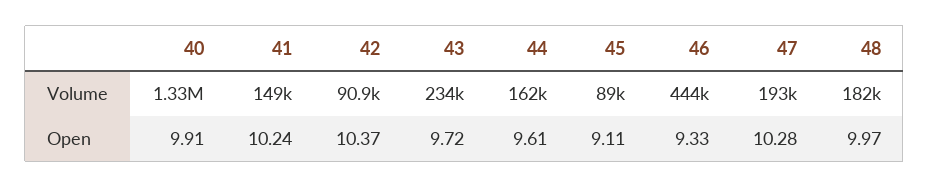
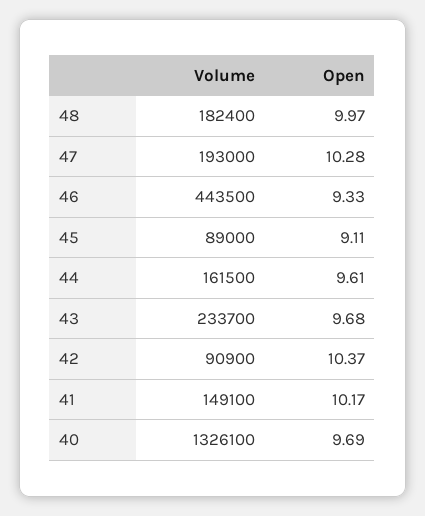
  {
    "40": {
      "Volume": 1326100,
-     "Open": 9.91
+     "Open": 9.69
    },
    "41": {
      "Volume": 149100,
-     "Open": 10.24
+     "Open": 10.17
    },
    "42": {
      "Volume": 90900,
      "Open": 10.37
    },
    "43": {
      "Volume": 233700,
-     "Open": 9.72
+     "Open": 9.68
    },
    "44": {
      "Volume": 161500,
      "Open": 9.61
    },
    "45": {
      "Volume": 89000,
      "Open": 9.11
    },
    "46": {
      "Volume": 443500,
      "Open": 9.33
    },
    "47": {
      "Volume": 193000,
      "Open": 10.28
    },
    "48": {
      "Volume": 182400,
      "Open": 9.97
    }
  }

